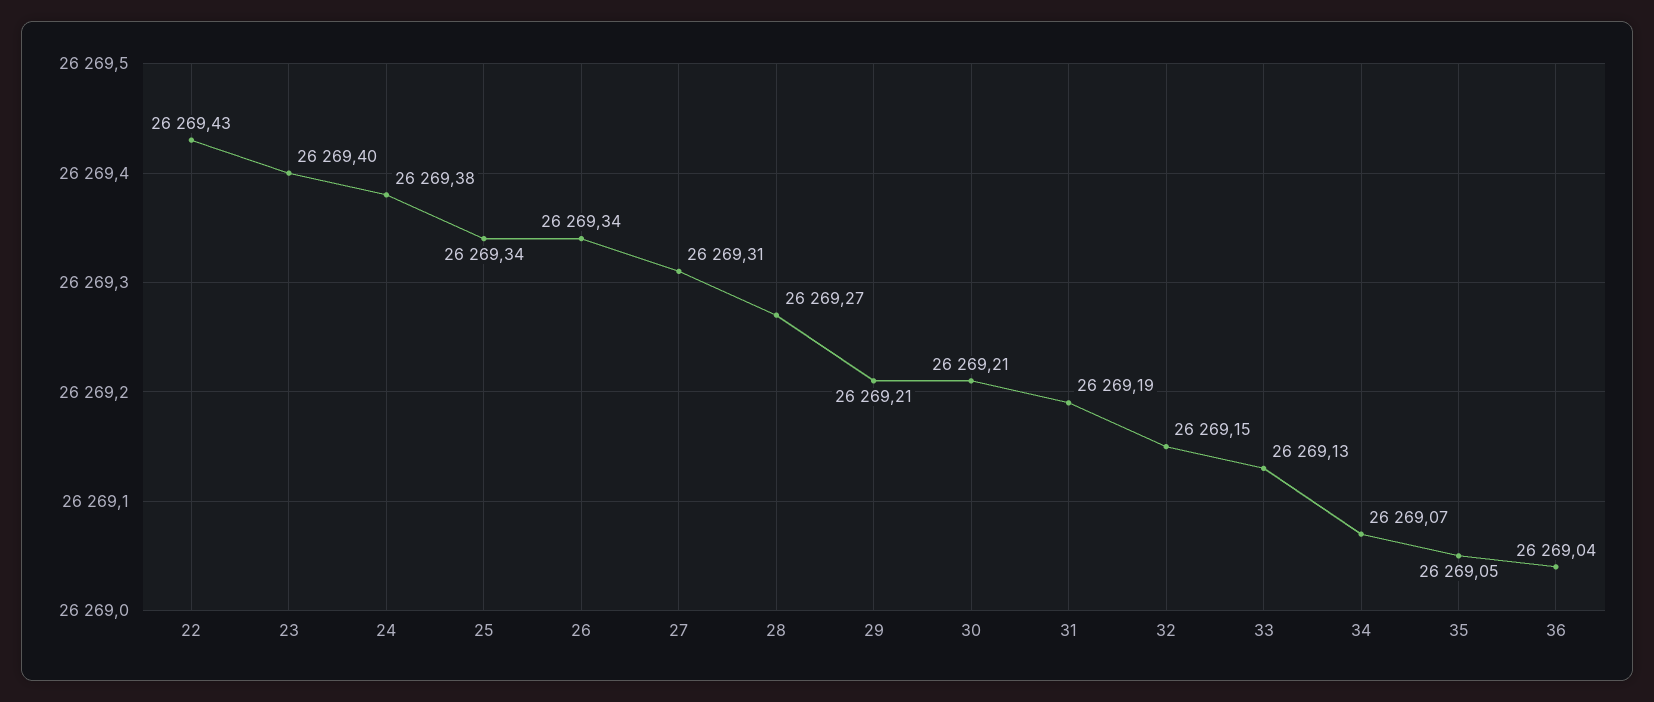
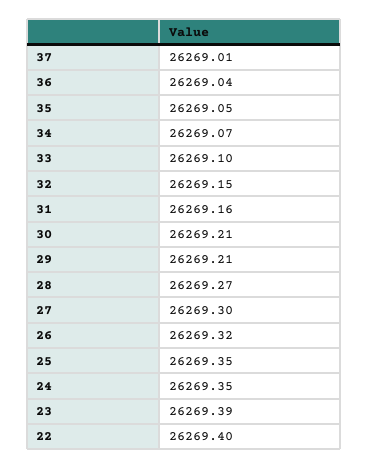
  {
-   "22": 26269.43,
+   "22": 26269.4,
-   "23": 26269.4,
+   "23": 26269.39,
-   "24": 26269.38,
+   "24": 26269.35,
-   "25": 26269.34,
+   "25": 26269.35,
-   "26": 26269.34,
+   "26": 26269.32,
-   "27": 26269.31,
+   "27": 26269.3,
    "28": 26269.27,
    "29": 26269.21,
    "30": 26269.21,
-   "31": 26269.19,
+   "31": 26269.16,
    "32": 26269.15,
-   "33": 26269.13,
+   "33": 26269.1,
    "34": 26269.07,
    "35": 26269.05,
-   "36": 26269.04
+   "36": 26269.04,
+   "37": 26269.01
  }

